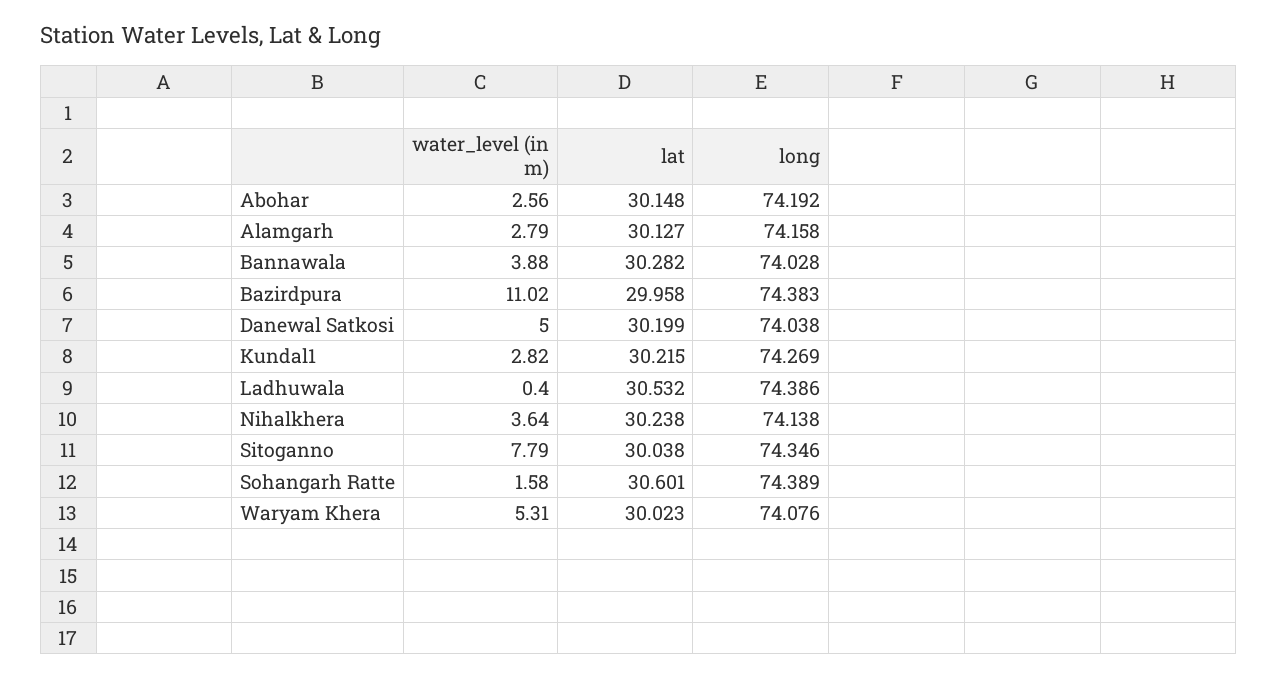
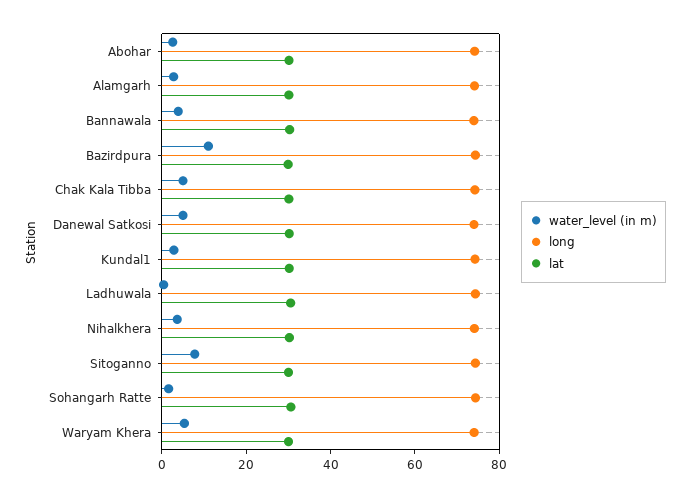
  {
    "water_level (in m)": {
      "Abohar": 2.56,
      "Alamgarh": 2.79,
      "Bannawala": 3.88,
      "Bazirdpura": 11.02,
      "Danewal Satkosi": 5,
      "Kundal1": 2.82,
      "Ladhuwala": 0.4,
      "Nihalkhera": 3.64,
      "Sitoganno": 7.79,
      "Sohangarh Ratte": 1.58,
-     "Waryam Khera": 5.31
+     "Waryam Khera": 5.31,
+     "Chak Kala Tibba": 5
    },
    "lat": {
      "Abohar": 30.148,
      "Alamgarh": 30.127,
      "Bannawala": 30.282,
      "Bazirdpura": 29.958,
      "Danewal Satkosi": 30.199,
      "Kundal1": 30.215,
      "Ladhuwala": 30.532,
      "Nihalkhera": 30.238,
      "Sitoganno": 30.038,
      "Sohangarh Ratte": 30.601,
-     "Waryam Khera": 30.023
+     "Waryam Khera": 30.023,
+     "Chak Kala Tibba": 30
    },
    "long": {
      "Abohar": 74.192,
      "Alamgarh": 74.158,
      "Bannawala": 74.028,
      "Bazirdpura": 74.383,
      "Danewal Satkosi": 74.038,
      "Kundal1": 74.269,
      "Ladhuwala": 74.386,
      "Nihalkhera": 74.138,
      "Sitoganno": 74.346,
      "Sohangarh Ratte": 74.389,
-     "Waryam Khera": 74.076
+     "Waryam Khera": 74.076,
+     "Chak Kala Tibba": 75
    }
  }

